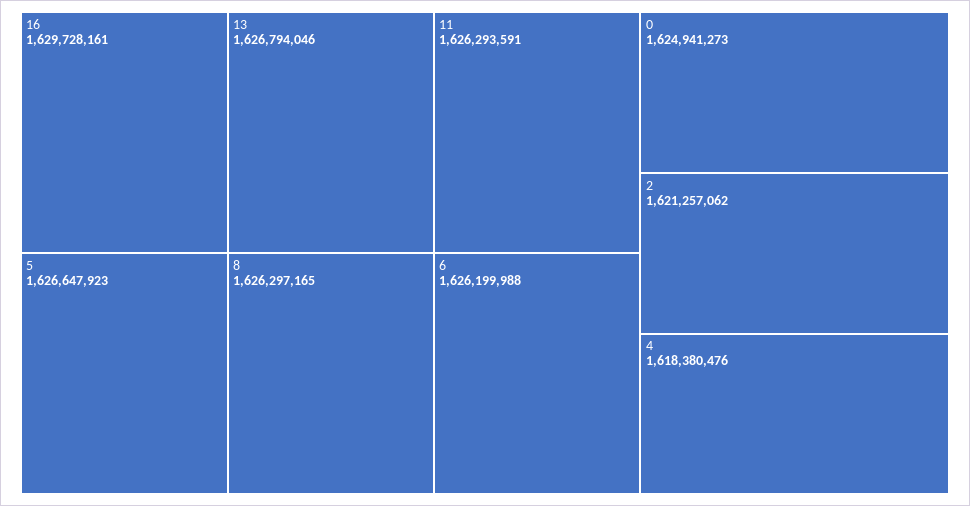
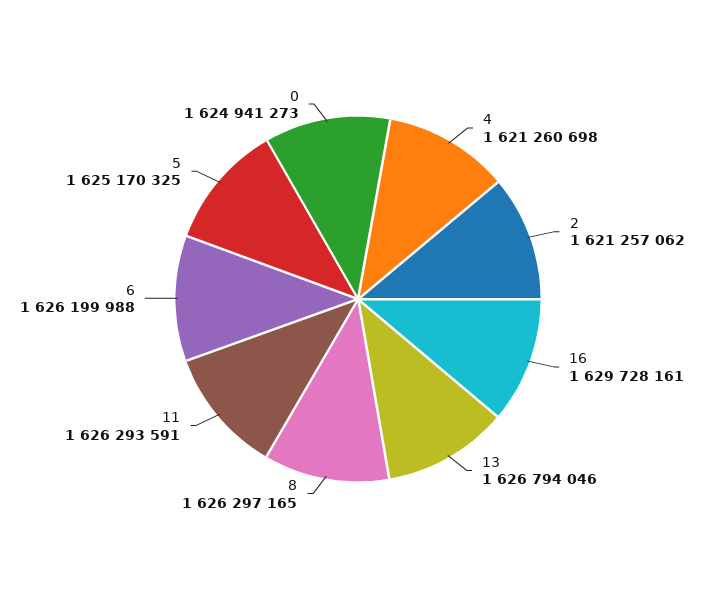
  {
    "16": 1629728161,
    "13": 1626794046,
-   "5": 1626647923,
+   "5": 1625170325,
    "8": 1626297165,
    "11": 1626293591,
    "6": 1626199988,
    "0": 1624941273,
    "2": 1621257062,
-   "4": 1618380476
+   "4": 1621260698
  }

